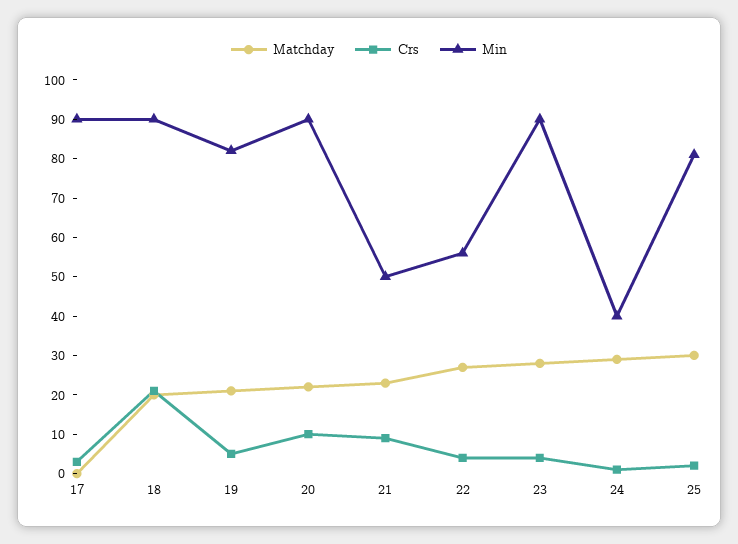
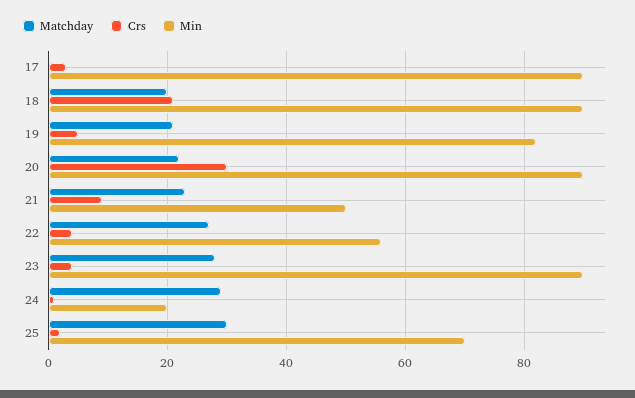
  {
    "Matchday": {
      "17": 0,
      "18": 20,
      "19": 20,
      "20": 20,
      "21": 25,
      "22": 25,
      "23": 30,
      "24": 30,
      "25": 30
    },
    "Crs": {
      "17": 5,
      "18": 20,
      "19": 5,
-     "20": 10,
+     "20": 30,
      "21": 10,
      "22": 5,
      "23": 5,
      "24": 0,
      "25": 0
    },
    "Min": {
      "17": 90,
      "18": 90,
      "19": 80,
      "20": 90,
      "21": 50,
      "22": 55,
      "23": 90,
-     "24": 40,
+     "24": 20,
-     "25": 80
+     "25": 70
    }
  }

